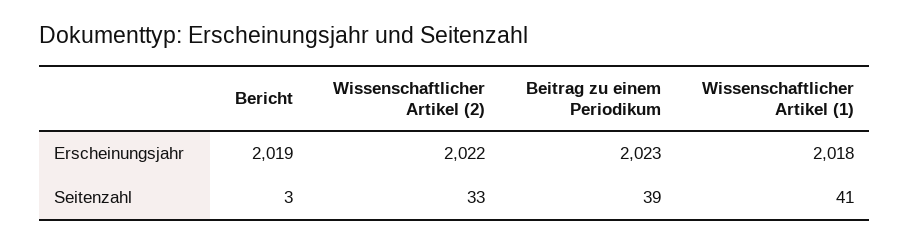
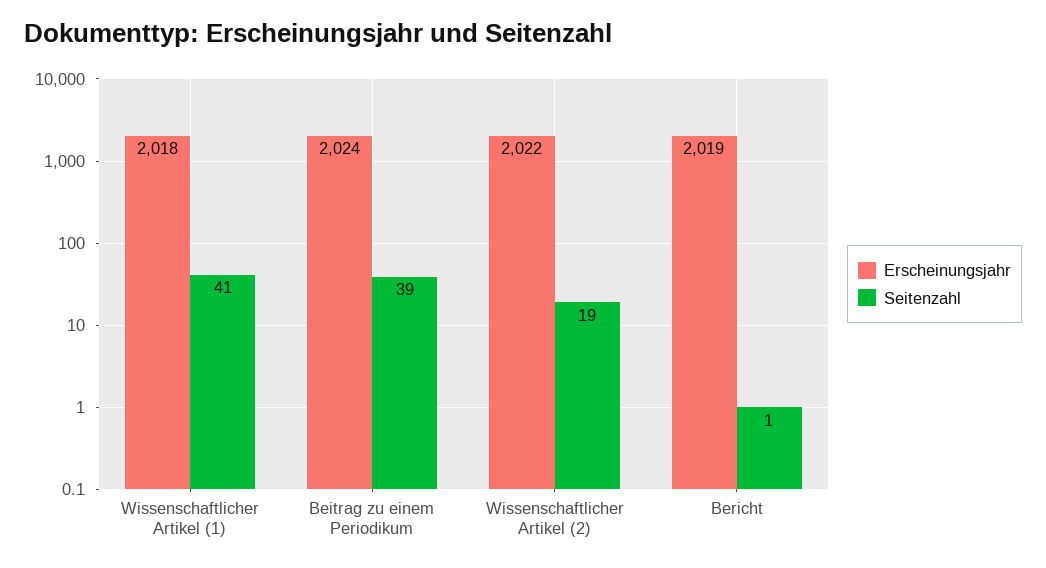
  {
    "Erscheinungsjahr": {
      "Bericht": 2019,
      "Wissenschaftlicher Artikel (2)": 2022,
-     "Beitrag zu einem Periodikum": 2023,
+     "Beitrag zu einem Periodikum": 2024,
      "Wissenschaftlicher Artikel (1)": 2018
    },
    "Seitenzahl": {
-     "Bericht": 3,
+     "Bericht": 1,
-     "Wissenschaftlicher Artikel (2)": 33,
+     "Wissenschaftlicher Artikel (2)": 19,
      "Beitrag zu einem Periodikum": 39,
      "Wissenschaftlicher Artikel (1)": 41
    }
  }

